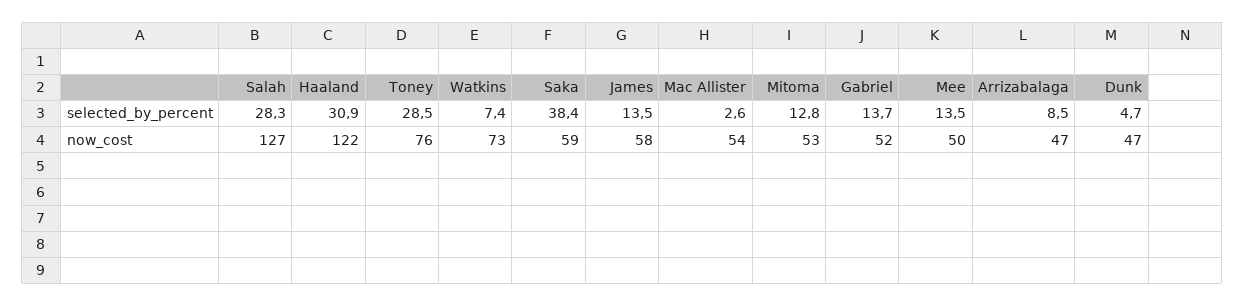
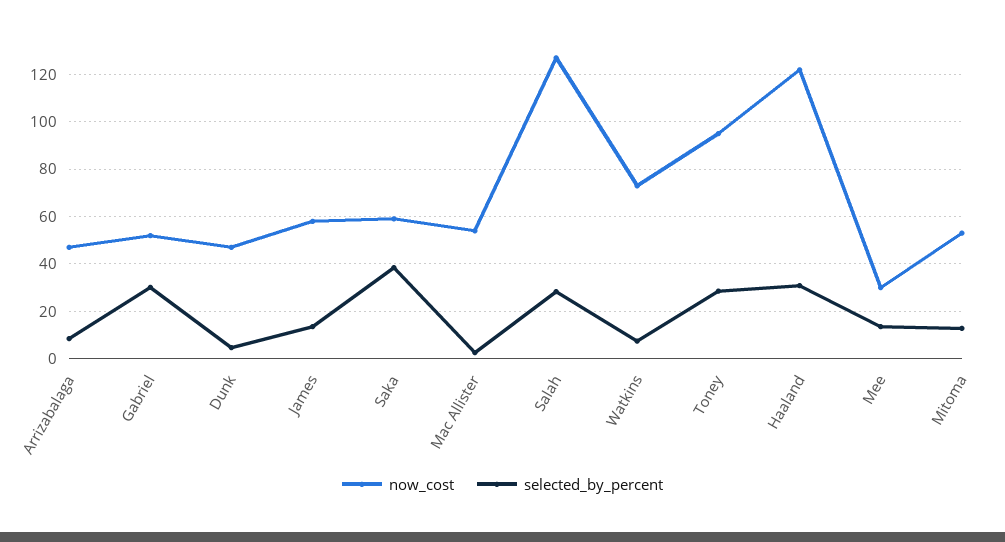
  {
    "selected_by_percent": {
      "Salah": 28.3,
      "Haaland": 30.9,
      "Toney": 28.5,
      "Watkins": 7.4,
      "Saka": 38.4,
      "James": 13.5,
      "Mac Allister": 2.6,
      "Mitoma": 12.8,
-     "Gabriel": 13.7,
+     "Gabriel": 30,
      "Mee": 13.5,
      "Arrizabalaga": 8.5,
      "Dunk": 4.7
    },
    "now_cost": {
      "Salah": 127,
      "Haaland": 122,
-     "Toney": 76,
+     "Toney": 95,
      "Watkins": 73,
      "Saka": 59,
      "James": 58,
      "Mac Allister": 54,
      "Mitoma": 53,
      "Gabriel": 52,
-     "Mee": 50,
+     "Mee": 30,
      "Arrizabalaga": 47,
      "Dunk": 47
    }
  }

